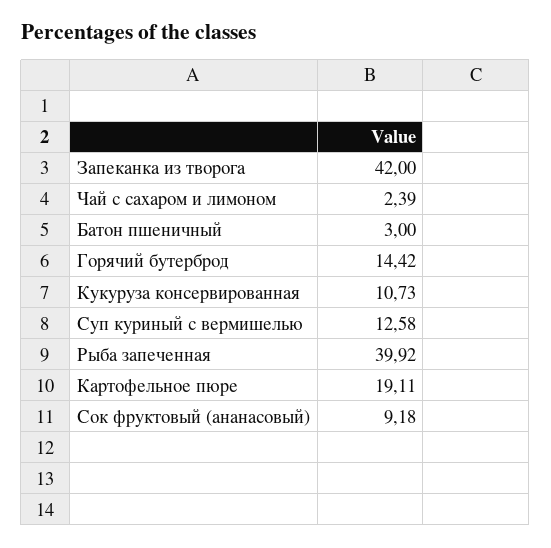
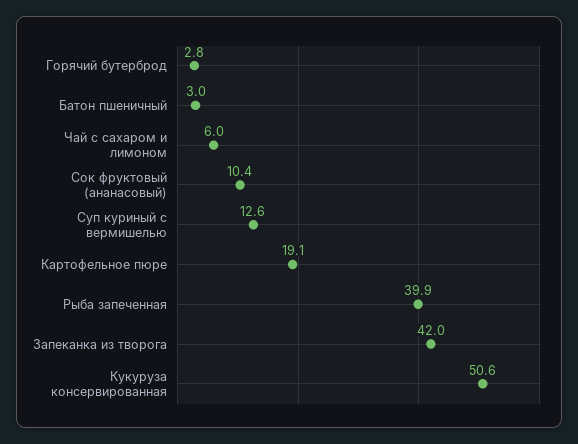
  {
    "Запеканка из творога": 42,
-   "Чай с сахаром и лимоном": 2.39,
+   "Чай с сахаром и лимоном": 6,
    "Батон пшеничный": 3,
-   "Горячий бутерброд": 14.42,
+   "Горячий бутерброд": 2.8,
-   "Кукуруза консервированная": 10.73,
+   "Кукуруза консервированная": 50.6,
    "Суп куриный с вермишелью": 12.58,
    "Рыба запеченная": 39.92,
    "Картофельное пюре": 19.11,
-   "Сок фруктовый (ананасовый)": 9.18
+   "Сок фруктовый (ананасовый)": 10.4
  }

